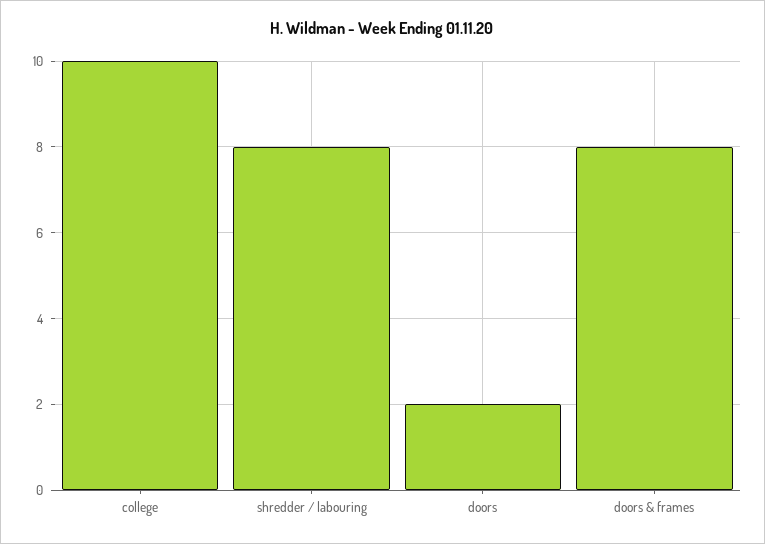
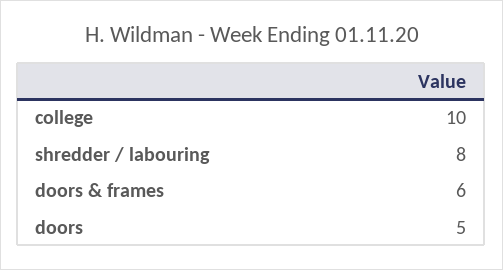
  {
    "college": 10,
    "shredder / labouring": 8,
-   "doors": 2,
+   "doors": 5,
-   "doors & frames": 8
+   "doors & frames": 6
  }

